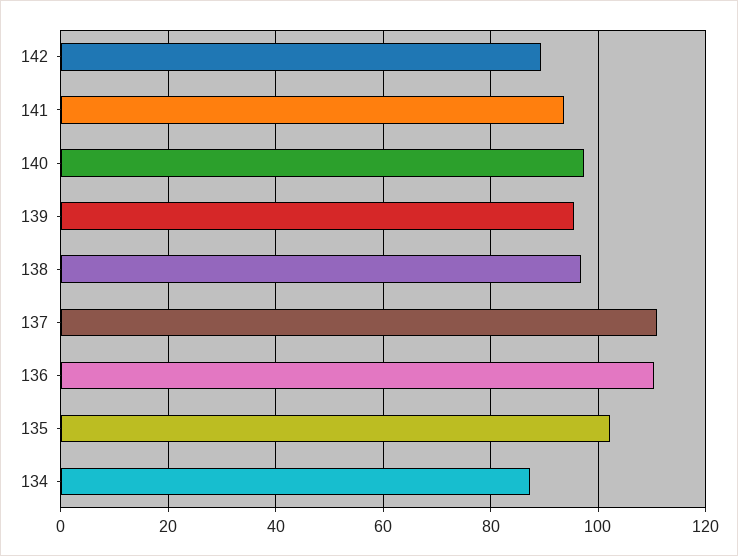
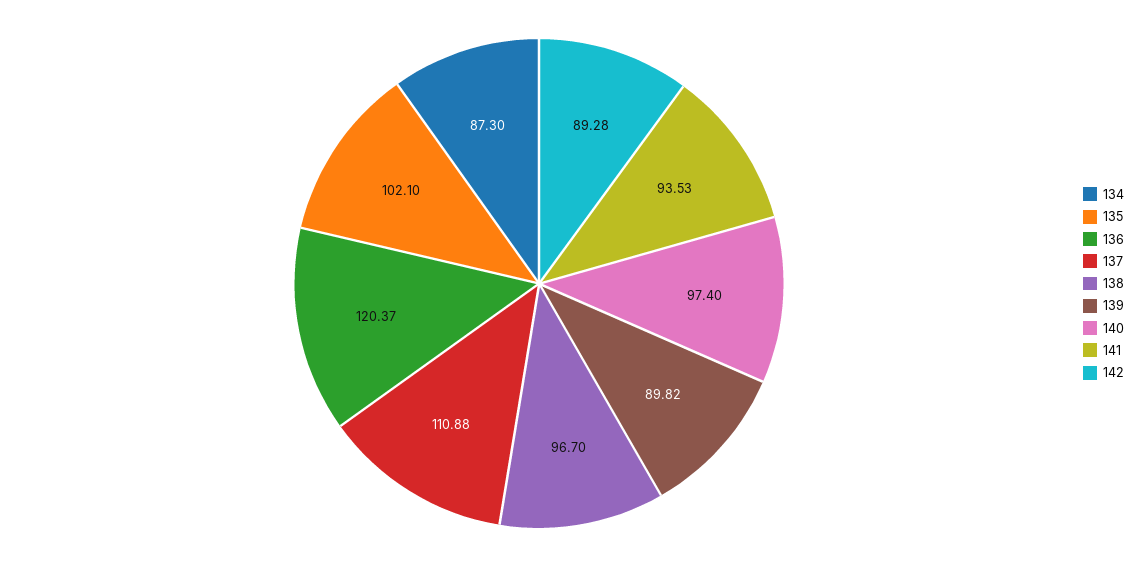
  {
    "142": 89.28,
    "141": 93.53,
    "140": 97.4,
-   "139": 96,
+   "139": 89.82,
    "138": 96.7,
    "137": 110.88,
-   "136": 110,
+   "136": 120.37,
    "135": 102.1,
    "134": 87.3
  }

